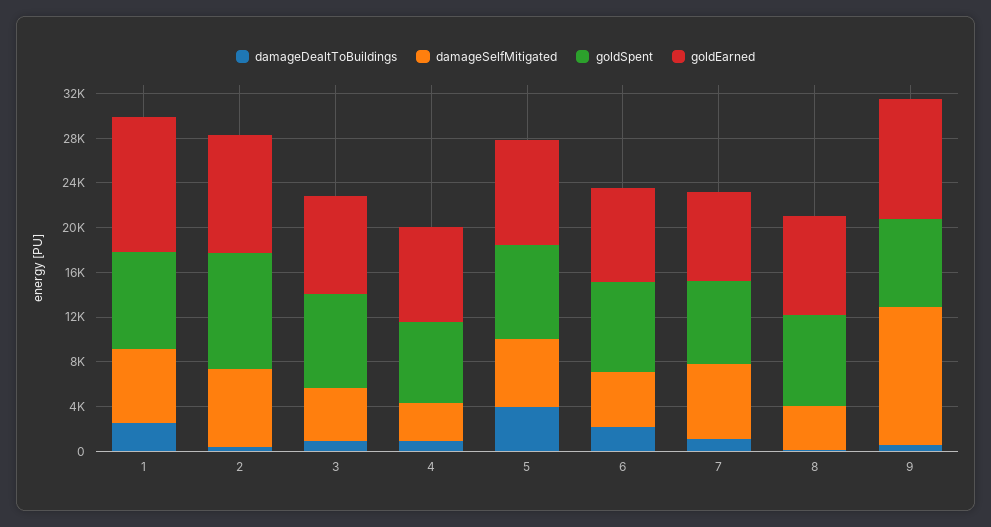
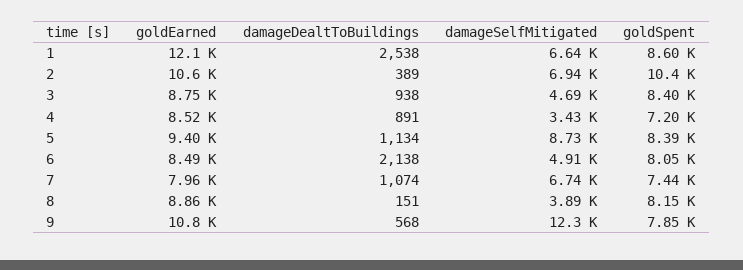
  {
    "damageDealtToBuildings": {
      "1": 2538,
      "2": 389,
      "3": 938,
      "4": 891,
-     "5": 4000,
+     "5": 1134,
      "6": 2138,
      "7": 1074,
      "8": 151,
      "9": 568
    },
    "damageSelfMitigated": {
      "1": 6640,
      "2": 6940,
      "3": 4690,
      "4": 3430,
-     "5": 6000,
+     "5": 8730,
      "6": 4910,
      "7": 6740,
      "8": 3890,
      "9": 12300
    },
    "goldSpent": {
      "1": 8600,
      "2": 10400,
      "3": 8400,
      "4": 7200,
      "5": 8390,
      "6": 8050,
      "7": 7440,
      "8": 8150,
      "9": 7850
    },
    "goldEarned": {
      "1": 12100,
      "2": 10600,
      "3": 8750,
      "4": 8520,
      "5": 9400,
      "6": 8490,
      "7": 7960,
      "8": 8860,
      "9": 10800
    }
  }

